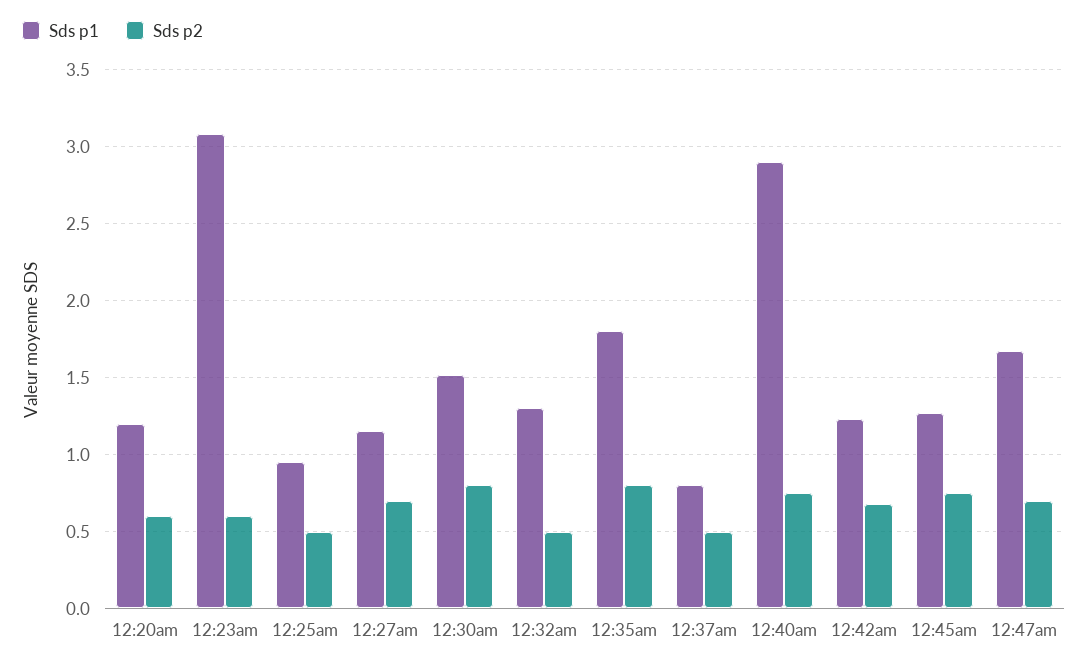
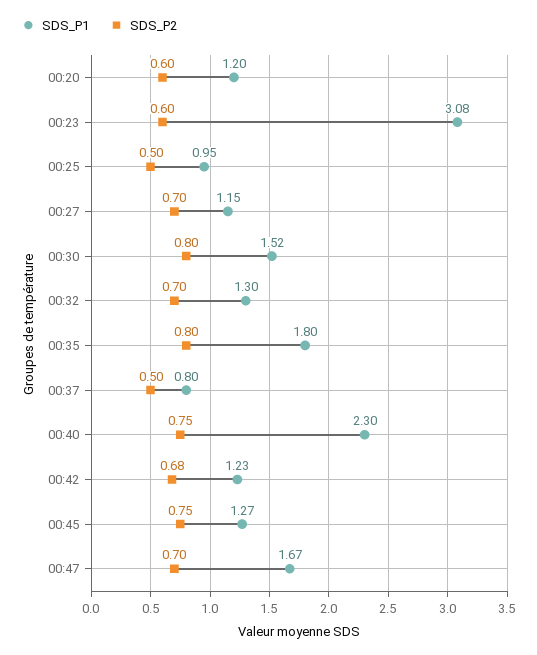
  {
    "Sds p1": {
      "12:20am": 1.2,
      "12:23am": 3.08,
      "12:25am": 0.95,
      "12:27am": 1.15,
      "12:30am": 1.52,
      "12:32am": 1.3,
      "12:35am": 1.8,
      "12:37am": 0.8,
-     "12:40am": 2.9,
+     "12:40am": 2.3,
      "12:42am": 1.23,
      "12:45am": 1.27,
      "12:47am": 1.67
    },
    "Sds p2": {
      "12:20am": 0.6,
      "12:23am": 0.6,
      "12:25am": 0.5,
      "12:27am": 0.7,
      "12:30am": 0.8,
-     "12:32am": 0.5,
+     "12:32am": 0.7,
      "12:35am": 0.8,
      "12:37am": 0.5,
      "12:40am": 0.75,
      "12:42am": 0.68,
      "12:45am": 0.75,
      "12:47am": 0.7
    }
  }

